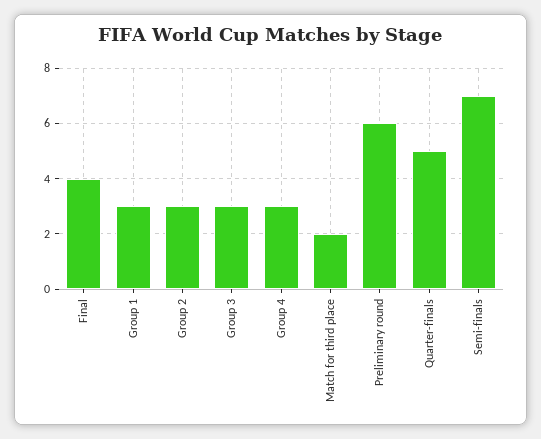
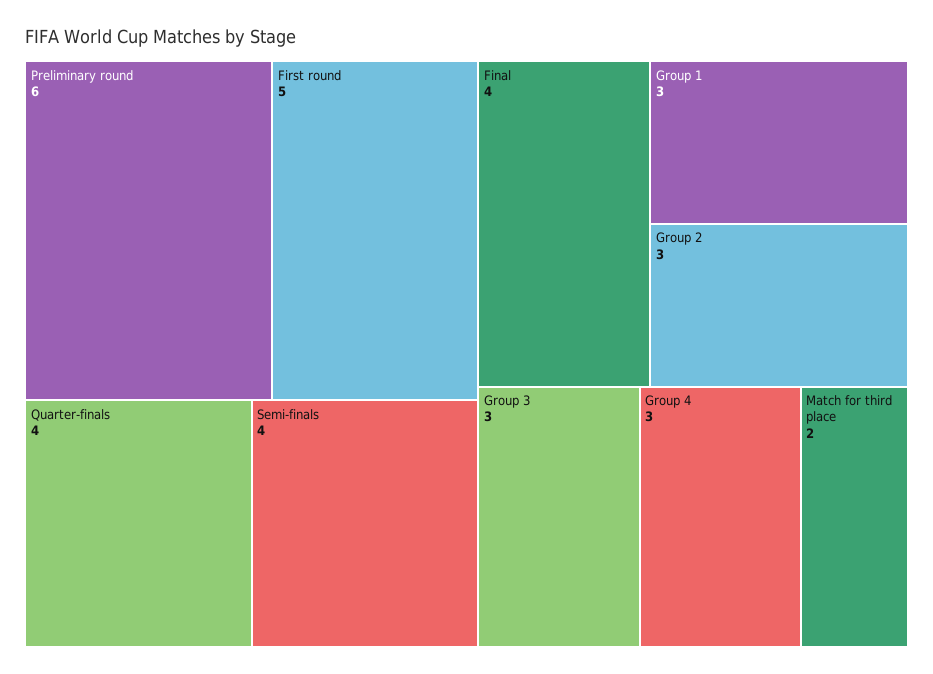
  {
    "Final": 4,
    "Group 1": 3,
    "Group 2": 3,
    "Group 3": 3,
    "Group 4": 3,
    "Match for third place": 2,
    "Preliminary round": 6,
-   "Quarter-finals": 5,
+   "Quarter-finals": 4,
-   "Semi-finals": 7
+   "Semi-finals": 4,
+   "First round": 5
  }

